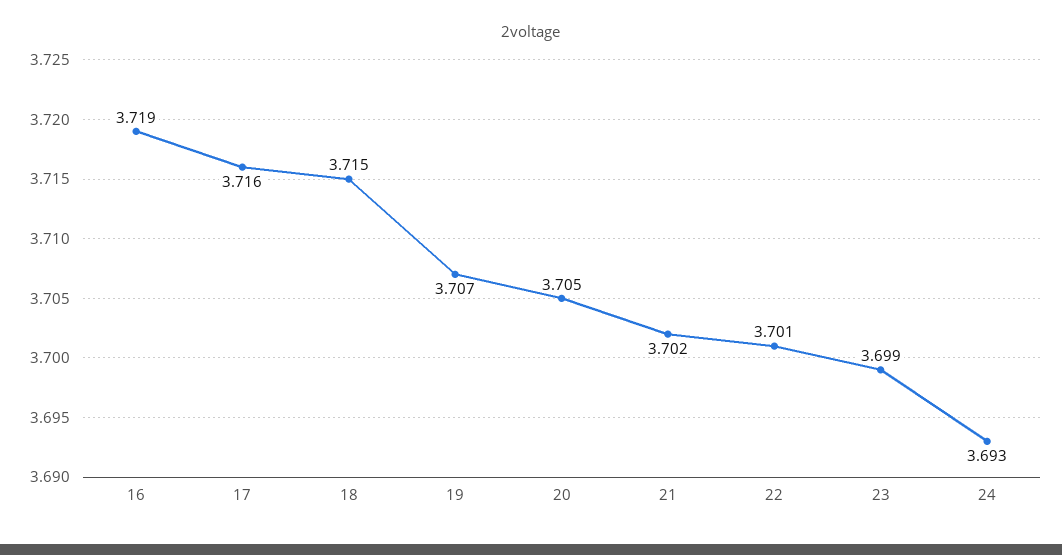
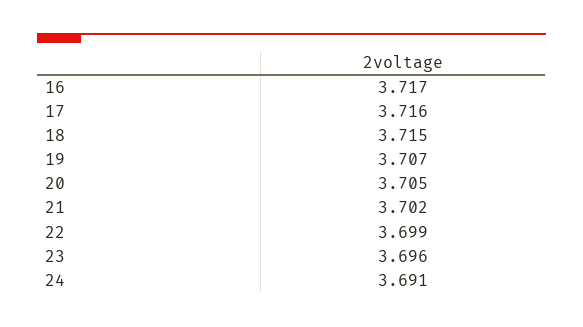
  {
-   "16": 3.719,
+   "16": 3.717,
    "17": 3.716,
    "18": 3.715,
    "19": 3.707,
    "20": 3.705,
    "21": 3.702,
-   "22": 3.701,
+   "22": 3.699,
-   "23": 3.699,
+   "23": 3.696,
-   "24": 3.693
+   "24": 3.691
  }

